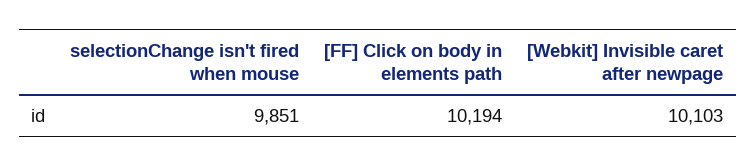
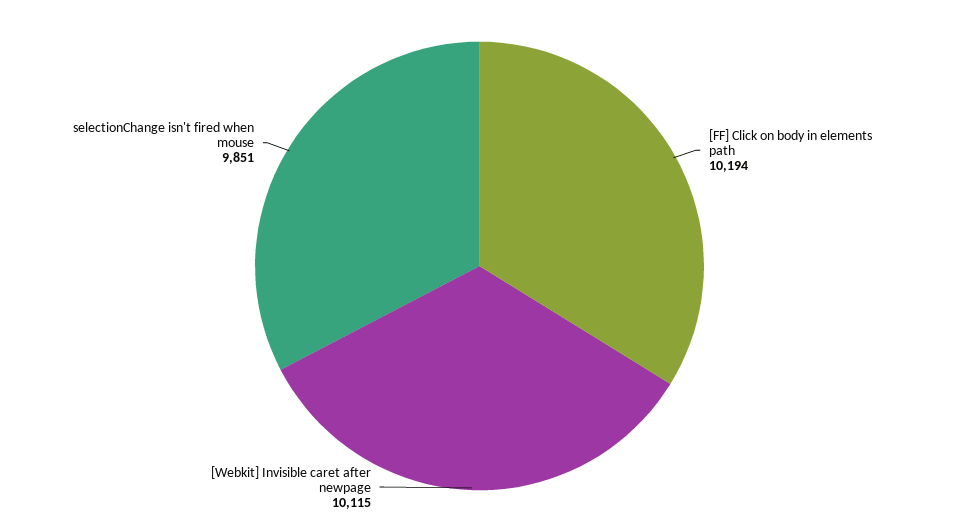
  {
    "selectionChange isn't fired when mouse": 9851,
    "[FF] Click on body in elements path": 10194,
-   "[Webkit] Invisible caret after newpage": 10103
+   "[Webkit] Invisible caret after newpage": 10115
  }

